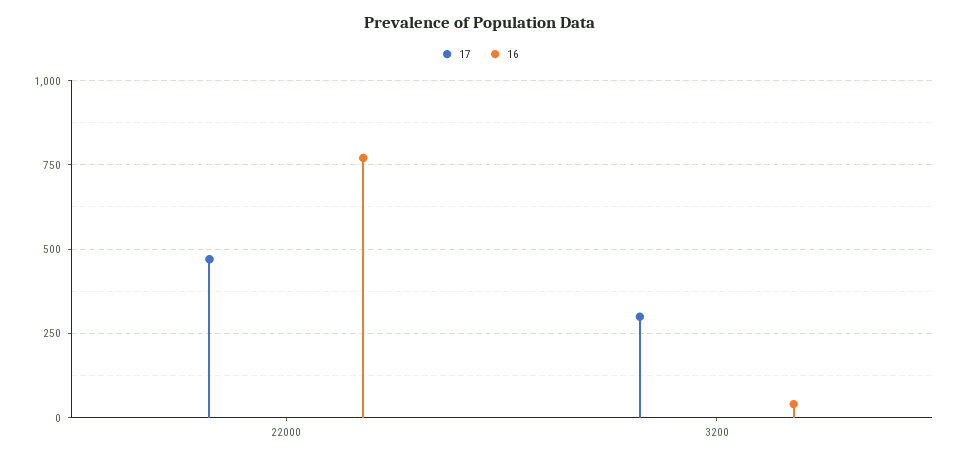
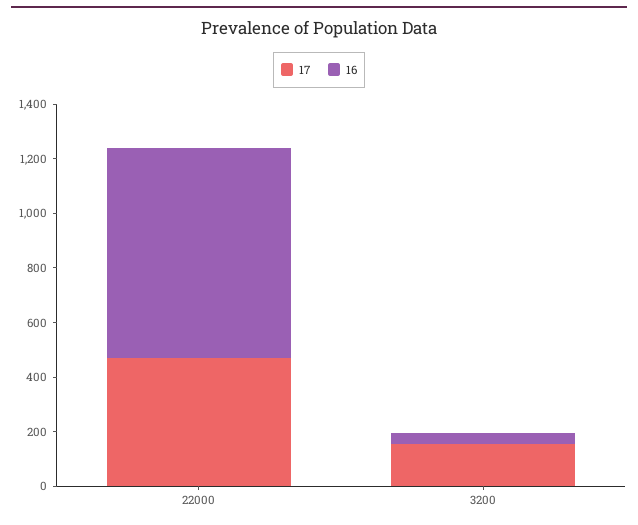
  {
    "17": {
      "22000": 475,
-     "3200": 300
+     "3200": 150
    },
    "16": {
      "22000": 775,
      "3200": 50
    }
  }

